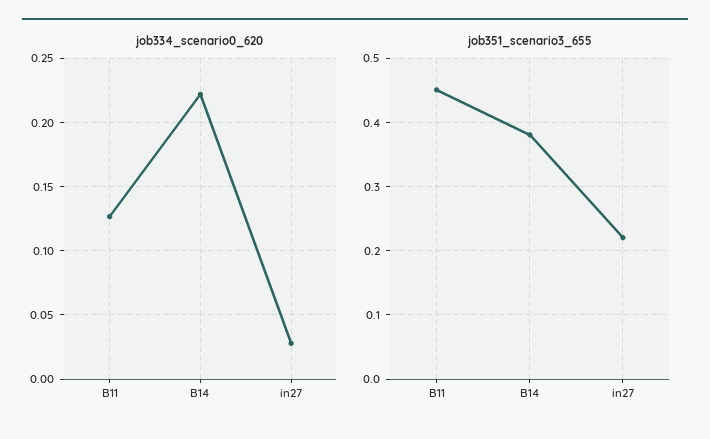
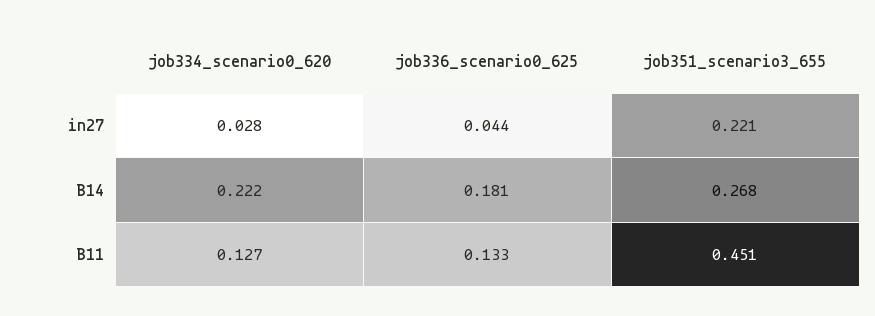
  {
    "job334_scenario0_620": {
      "B11": 0.127,
      "B14": 0.222,
      "in27": 0.028
    },
    "job351_scenario3_655": {
      "B11": 0.451,
-     "B14": 0.38,
+     "B14": 0.268,
      "in27": 0.221
-   }
+   },
+   "job336_scenario0_625": {
+     "in27": 0.044,
+     "B14": 0.181,
+     "B11": 0.133
+   }
  }

